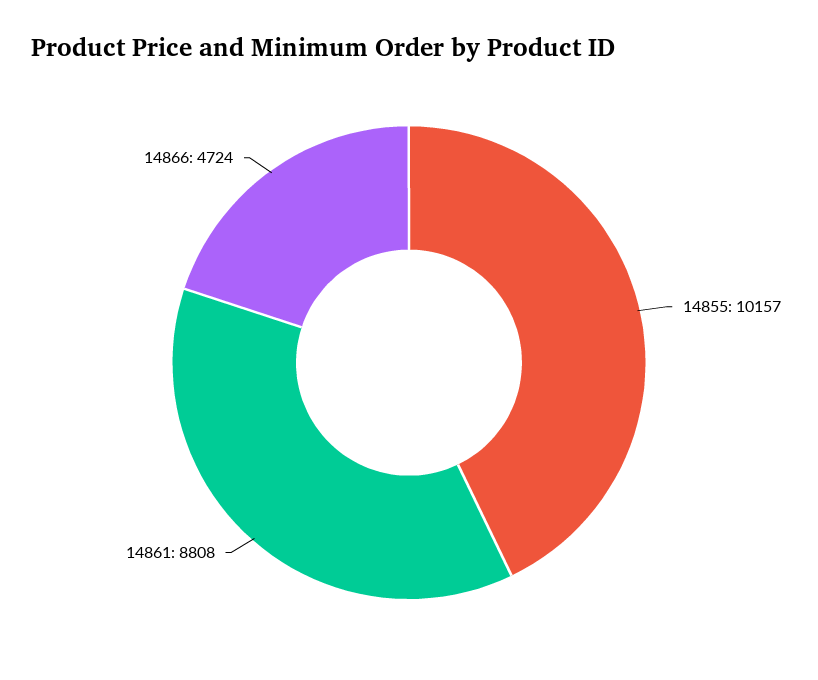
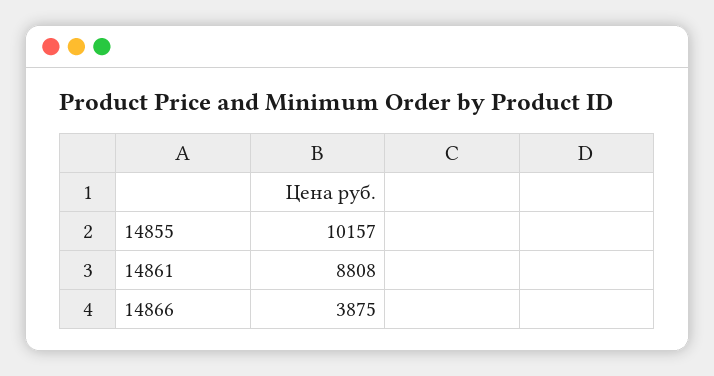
  {
    "14855": 10157,
    "14861": 8808,
-   "14866": 4724
+   "14866": 3875
  }

